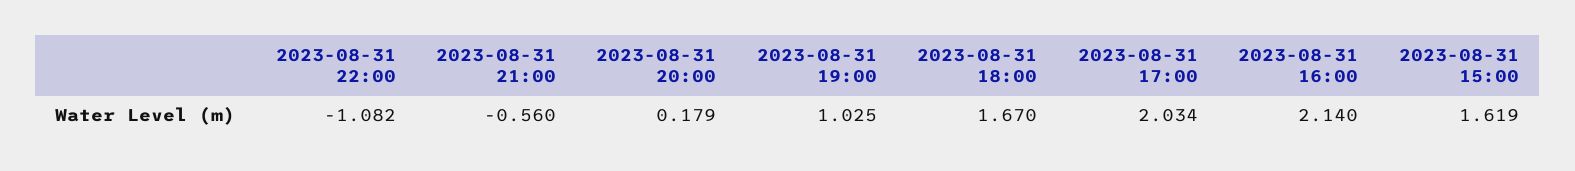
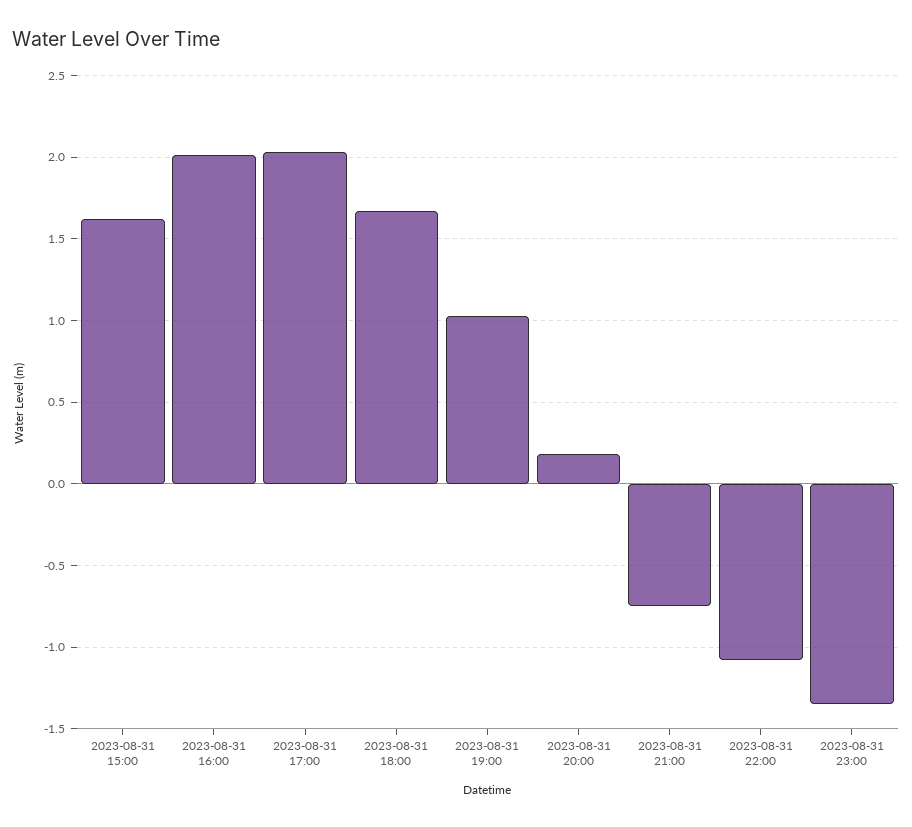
  {
    "2023-08-31 22:00": -1.082,
-   "2023-08-31 21:00": -0.56,
+   "2023-08-31 21:00": -0.75,
    "2023-08-31 20:00": 0.179,
    "2023-08-31 19:00": 1.025,
    "2023-08-31 18:00": 1.67,
    "2023-08-31 17:00": 2.034,
-   "2023-08-31 16:00": 2.14,
+   "2023-08-31 16:00": 2,
-   "2023-08-31 15:00": 1.619
+   "2023-08-31 15:00": 1.619,
+   "2023-08-31 23:00": -1.35
  }

